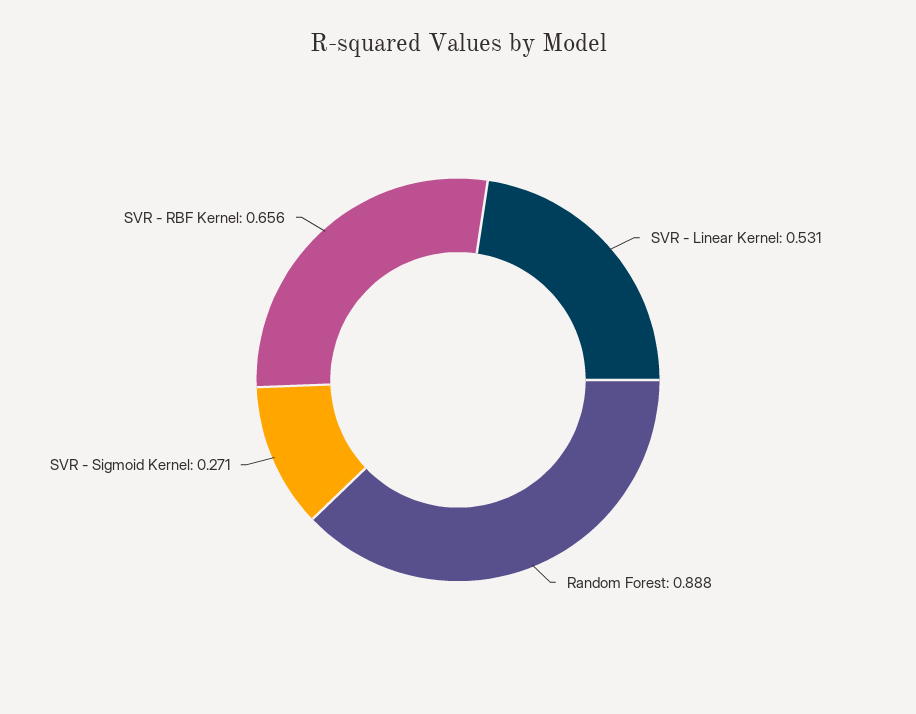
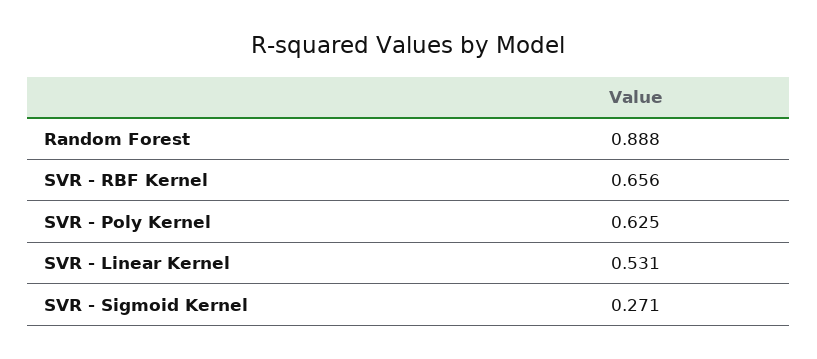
  {
    "SVR - Linear Kernel": 0.531,
    "Random Forest": 0.888,
    "SVR - Sigmoid Kernel": 0.271,
-   "SVR - RBF Kernel": 0.656
+   "SVR - RBF Kernel": 0.656,
+   "SVR - Poly Kernel": 0.625
  }

